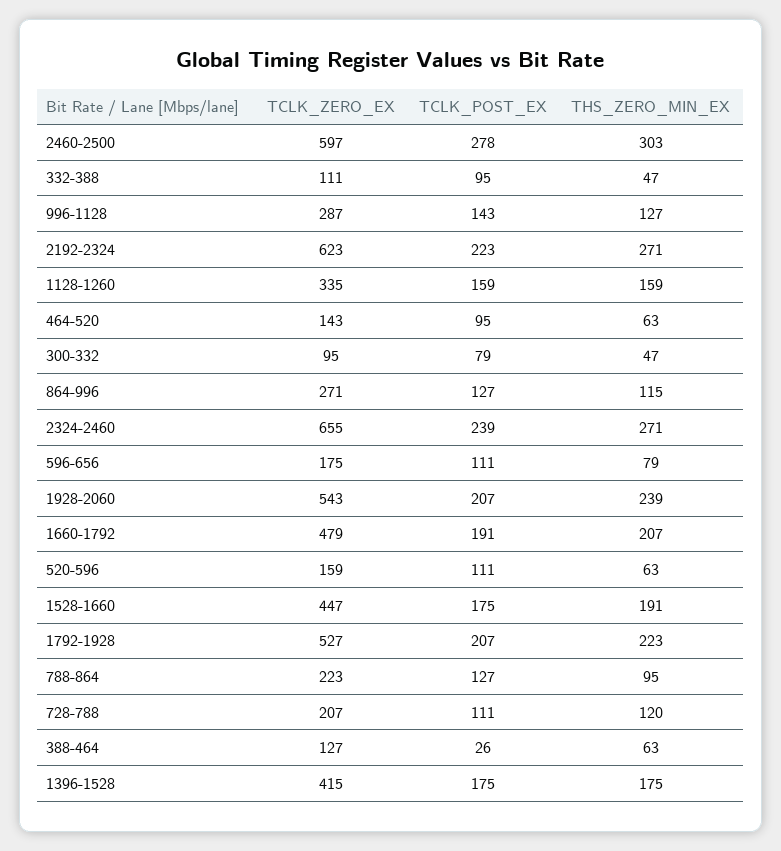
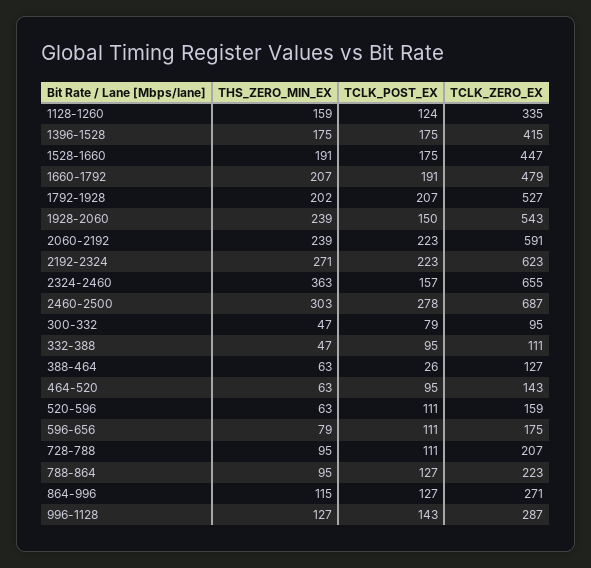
  {
    "TCLK_ZERO_EX": {
-     "2460-2500": 597,
+     "2460-2500": 687,
      "332-388": 111,
      "996-1128": 287,
      "2192-2324": 623,
      "1128-1260": 335,
      "464-520": 143,
      "300-332": 95,
      "864-996": 271,
      "2324-2460": 655,
      "596-656": 175,
      "1928-2060": 543,
      "1660-1792": 479,
      "520-596": 159,
      "1528-1660": 447,
      "1792-1928": 527,
      "788-864": 223,
      "728-788": 207,
      "388-464": 127,
-     "1396-1528": 415
+     "1396-1528": 415,
+     "2060-2192": 591
    },
    "TCLK_POST_EX": {
      "2460-2500": 278,
      "332-388": 95,
      "996-1128": 143,
      "2192-2324": 223,
-     "1128-1260": 159,
+     "1128-1260": 124,
      "464-520": 95,
      "300-332": 79,
      "864-996": 127,
-     "2324-2460": 239,
+     "2324-2460": 157,
      "596-656": 111,
-     "1928-2060": 207,
+     "1928-2060": 150,
      "1660-1792": 191,
      "520-596": 111,
      "1528-1660": 175,
      "1792-1928": 207,
      "788-864": 127,
      "728-788": 111,
      "388-464": 26,
-     "1396-1528": 175
+     "1396-1528": 175,
+     "2060-2192": 223
    },
    "THS_ZERO_MIN_EX": {
      "2460-2500": 303,
      "332-388": 47,
      "996-1128": 127,
      "2192-2324": 271,
      "1128-1260": 159,
      "464-520": 63,
      "300-332": 47,
      "864-996": 115,
-     "2324-2460": 271,
+     "2324-2460": 363,
      "596-656": 79,
      "1928-2060": 239,
      "1660-1792": 207,
      "520-596": 63,
      "1528-1660": 191,
-     "1792-1928": 223,
+     "1792-1928": 202,
      "788-864": 95,
-     "728-788": 120,
+     "728-788": 95,
      "388-464": 63,
-     "1396-1528": 175
+     "1396-1528": 175,
+     "2060-2192": 239
    }
  }

